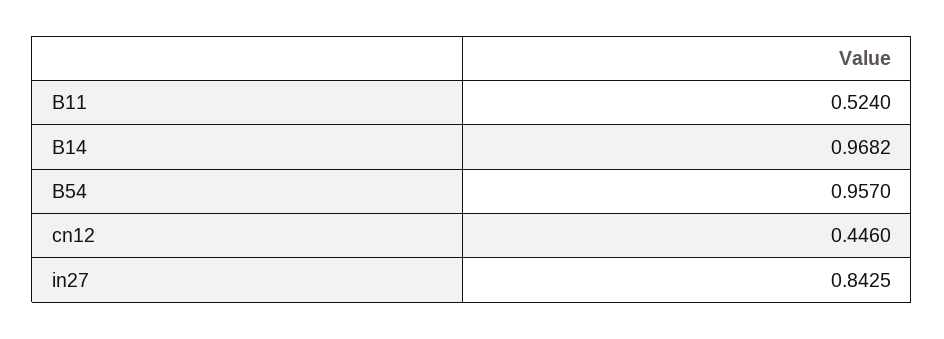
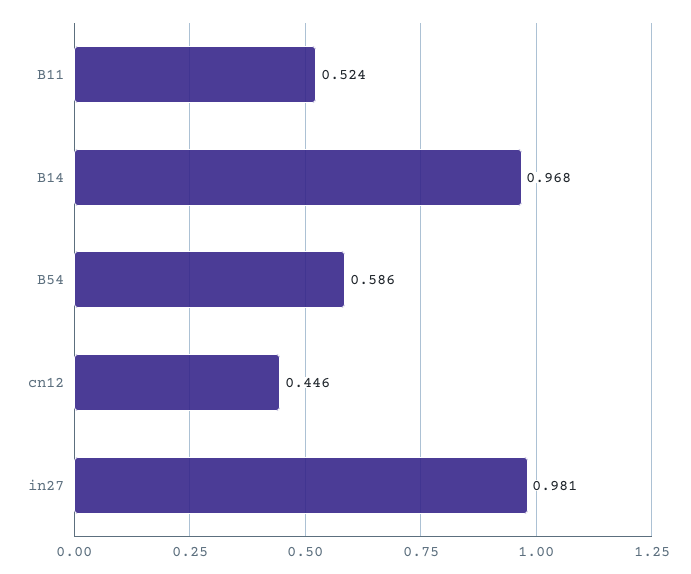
  {
    "B11": 0.524,
    "B14": 0.9682,
-   "B54": 0.957,
+   "B54": 0.586,
    "cn12": 0.446,
-   "in27": 0.8425
+   "in27": 0.981
  }

